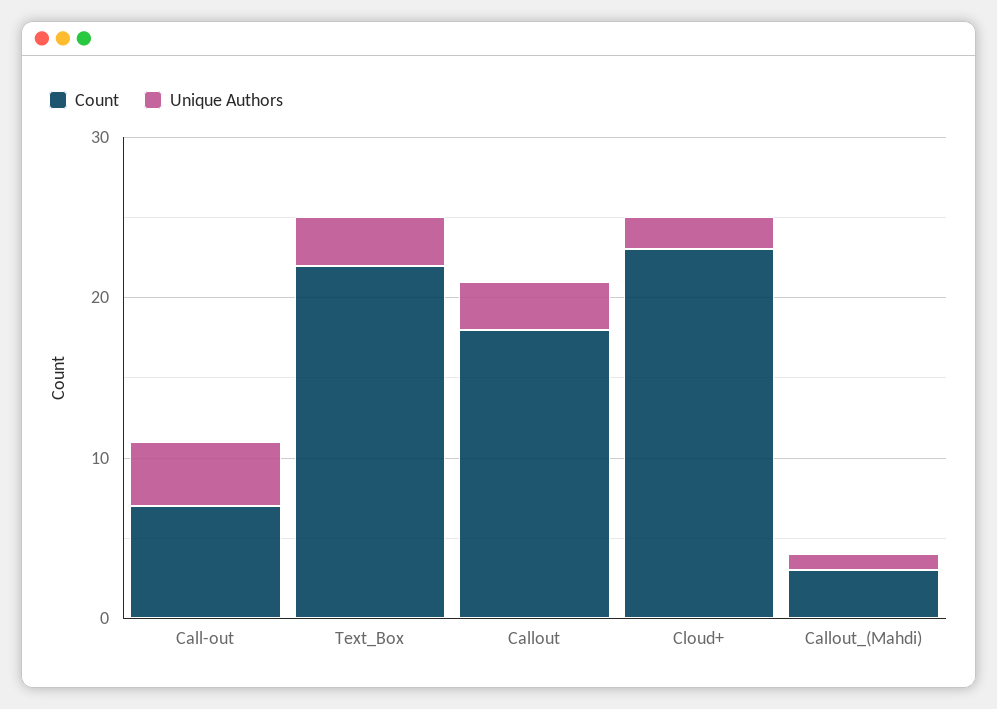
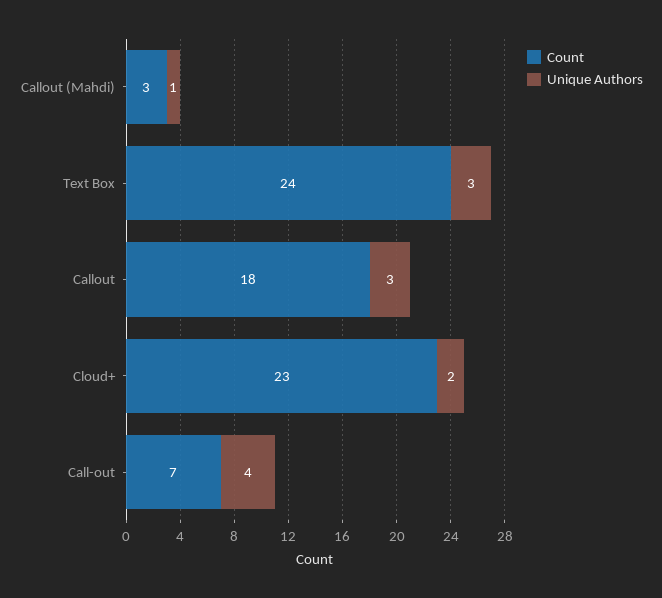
  {
    "Count": {
      "Call-out": 7,
-     "Text_Box": 22,
+     "Text_Box": 24,
      "Callout": 18,
      "Cloud+": 23,
      "Callout_(Mahdi)": 3
    },
    "Unique Authors": {
      "Call-out": 4,
      "Text_Box": 3,
      "Callout": 3,
      "Cloud+": 2,
      "Callout_(Mahdi)": 1
    }
  }

